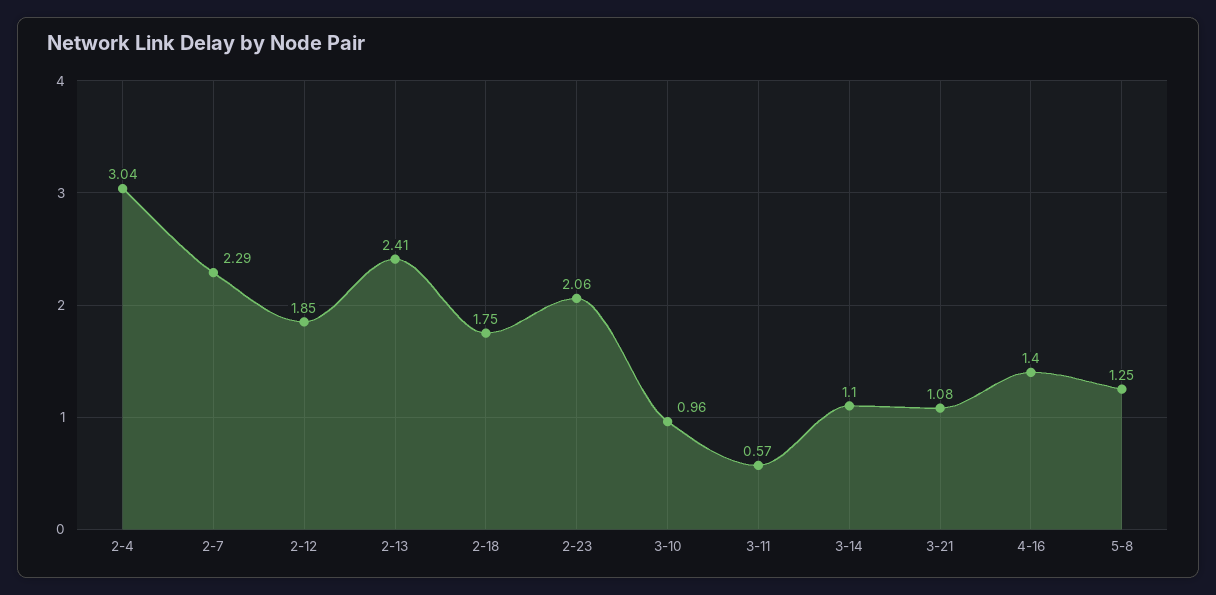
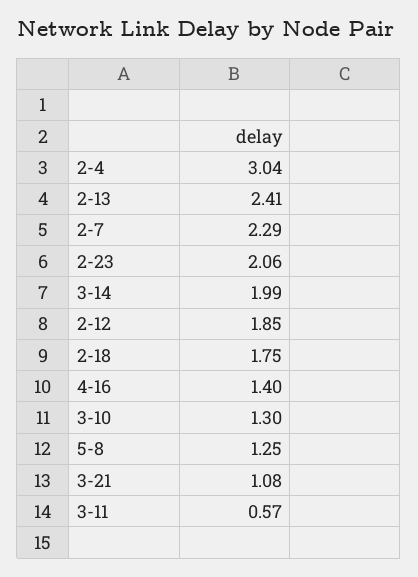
  {
    "2-4": 3.04,
    "2-7": 2.29,
    "2-12": 1.85,
    "2-13": 2.41,
    "2-18": 1.75,
    "2-23": 2.06,
-   "3-10": 0.96,
+   "3-10": 1.3,
    "3-11": 0.57,
-   "3-14": 1.1,
+   "3-14": 1.99,
    "3-21": 1.08,
    "4-16": 1.4,
    "5-8": 1.25
  }

